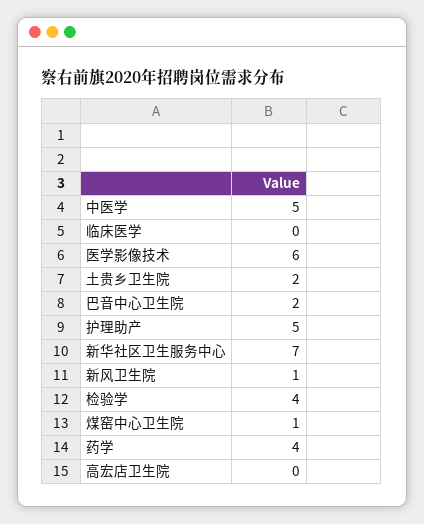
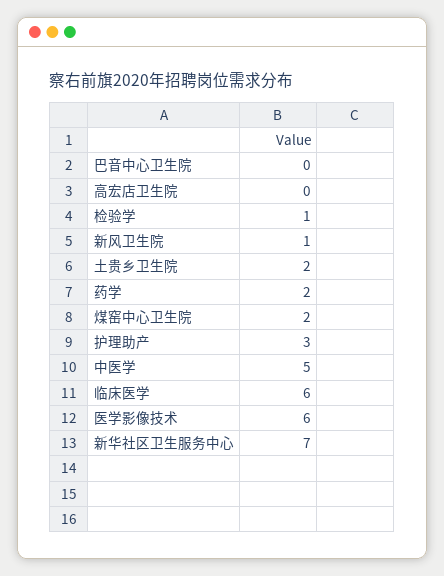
  {
    "中医学": 5,
-   "临床医学": 0,
+   "临床医学": 6,
    "医学影像技术": 6,
    "土贵乡卫生院": 2,
-   "巴音中心卫生院": 2,
+   "巴音中心卫生院": 0,
-   "护理助产": 5,
+   "护理助产": 3,
    "新华社区卫生服务中心": 7,
    "新风卫生院": 1,
-   "检验学": 4,
+   "检验学": 1,
-   "煤窑中心卫生院": 1,
+   "煤窑中心卫生院": 2,
-   "药学": 4,
+   "药学": 2,
    "高宏店卫生院": 0
  }

